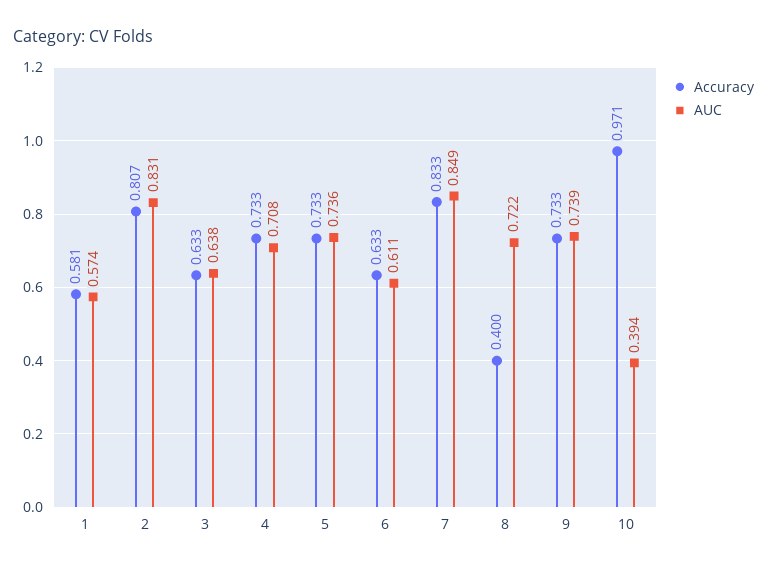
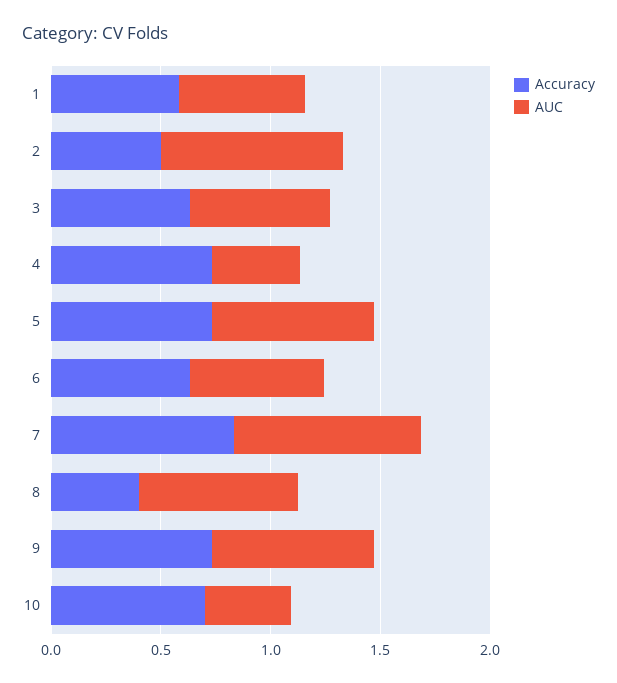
  {
    "Accuracy": {
      "1": 0.581,
-     "2": 0.807,
+     "2": 0.5,
      "3": 0.633,
      "4": 0.733,
      "5": 0.733,
      "6": 0.633,
      "7": 0.833,
      "8": 0.4,
      "9": 0.733,
-     "10": 0.971
+     "10": 0.7
    },
    "AUC": {
      "1": 0.574,
      "2": 0.831,
      "3": 0.638,
-     "4": 0.708,
+     "4": 0.4,
      "5": 0.736,
      "6": 0.611,
      "7": 0.849,
      "8": 0.722,
      "9": 0.739,
      "10": 0.394
    }
  }

